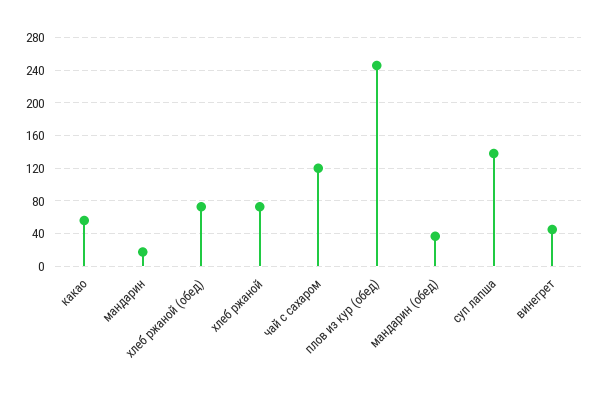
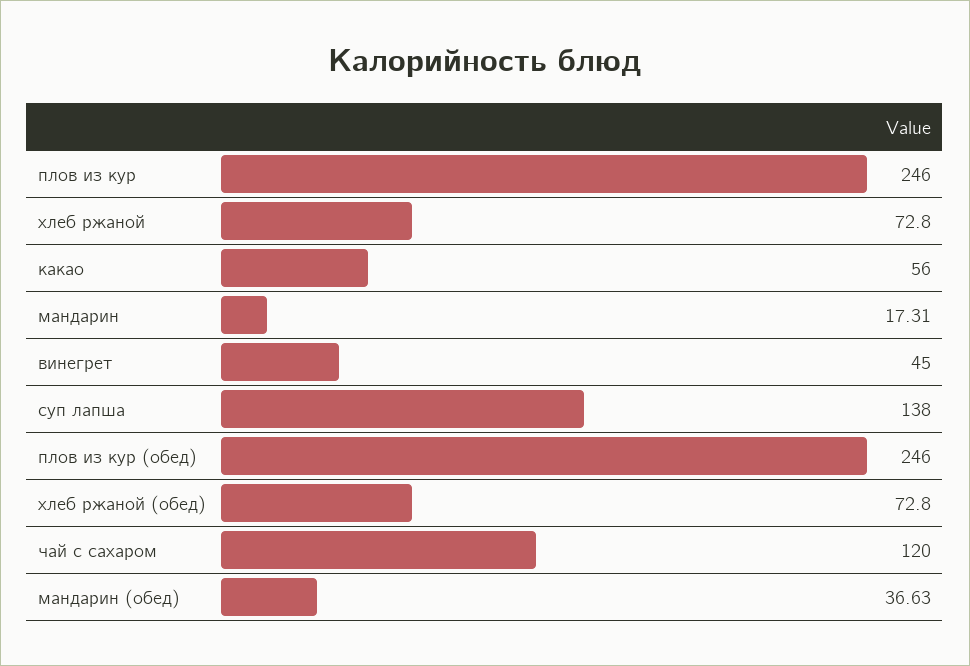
  {
    "какао": 56,
    "мандарин": 17.31,
    "хлеб ржаной (обед)": 72.8,
    "хлеб ржаной": 72.8,
    "чай с сахаром": 120,
    "плов из кур (обед)": 246,
    "мандарин (обед)": 36.63,
    "суп лапша": 138,
-   "винегрет": 45
+   "винегрет": 45,
+   "плов из кур": 246
  }

